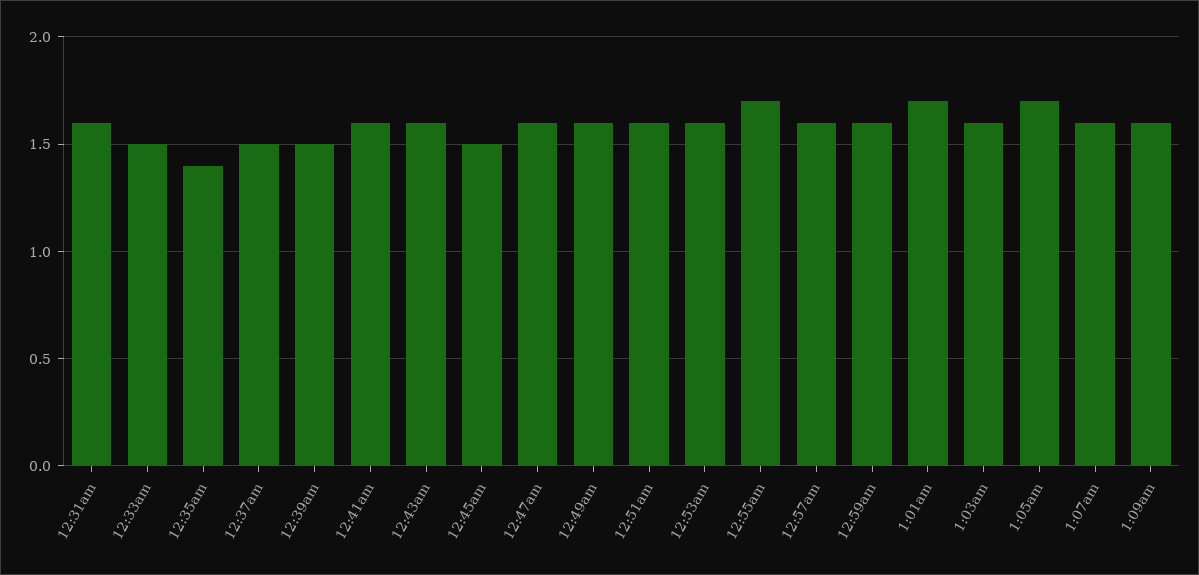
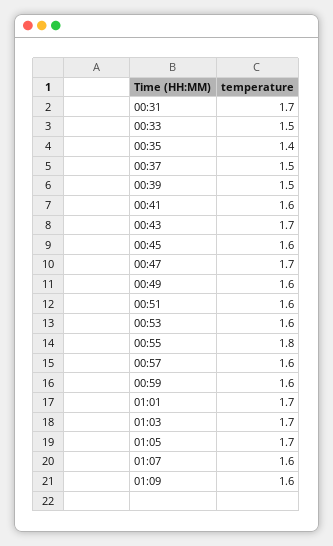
  {
-   "12:31am": 1.6,
+   "12:31am": 1.7,
    "12:33am": 1.5,
    "12:35am": 1.4,
    "12:37am": 1.5,
    "12:39am": 1.5,
    "12:41am": 1.6,
-   "12:43am": 1.6,
+   "12:43am": 1.7,
-   "12:45am": 1.5,
+   "12:45am": 1.6,
-   "12:47am": 1.6,
+   "12:47am": 1.7,
    "12:49am": 1.6,
    "12:51am": 1.6,
    "12:53am": 1.6,
-   "12:55am": 1.7,
+   "12:55am": 1.8,
    "12:57am": 1.6,
    "12:59am": 1.6,
    "1:01am": 1.7,
-   "1:03am": 1.6,
+   "1:03am": 1.7,
    "1:05am": 1.7,
    "1:07am": 1.6,
    "1:09am": 1.6
  }

